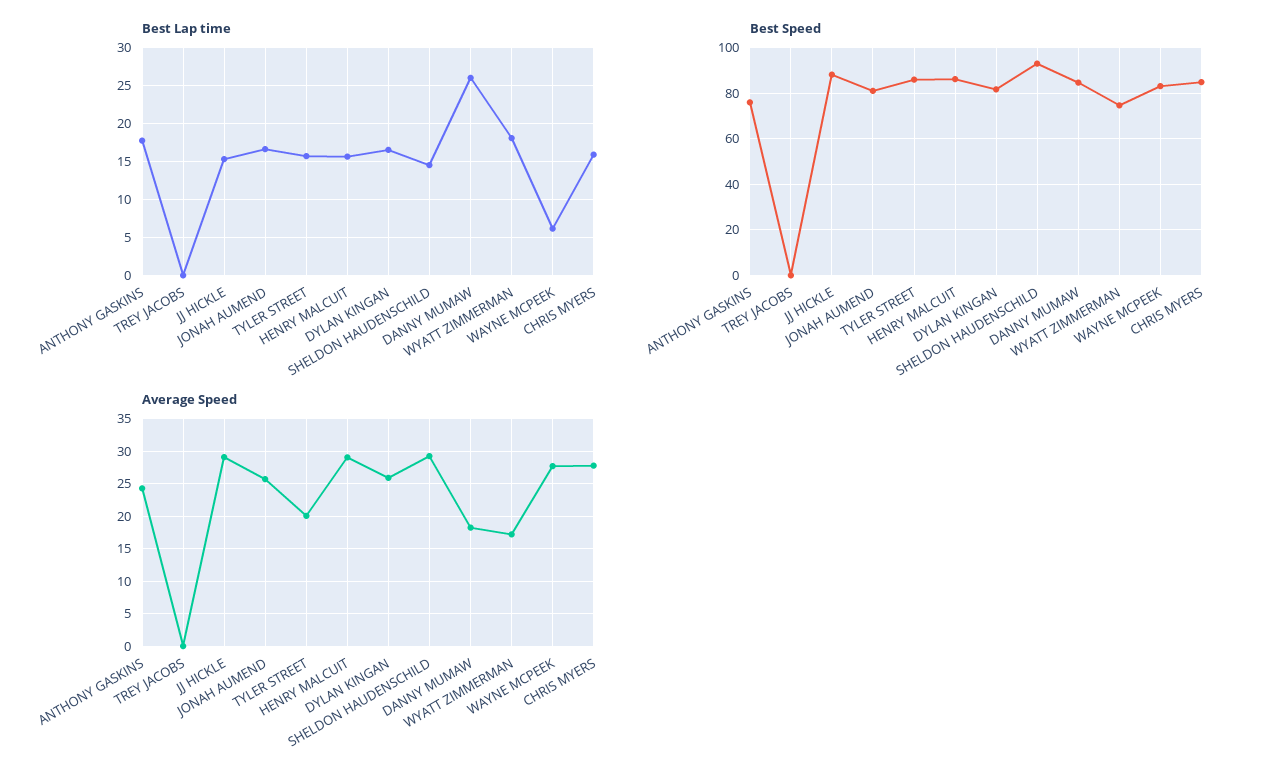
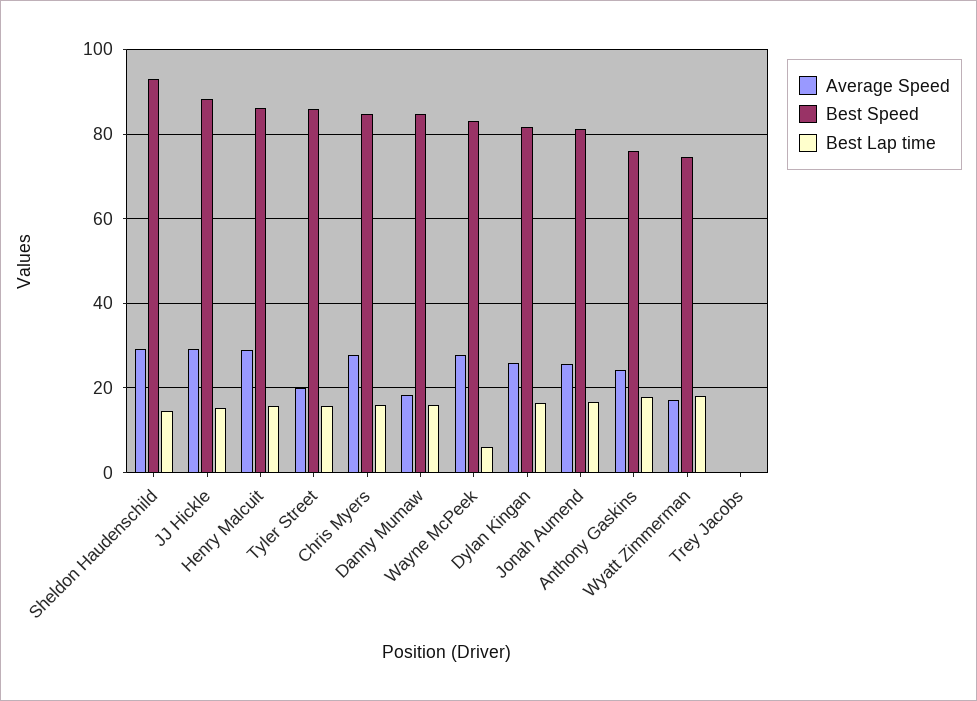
  {
    "Best Lap time": {
      "ANTHONY GASKINS": 18,
      "TREY JACOBS": 0,
      "JJ HICKLE": 15,
      "JONAH AUMEND": 17,
      "TYLER STREET": 16,
      "HENRY MALCUIT": 16,
      "DYLAN KINGAN": 17,
      "SHELDON HAUDENSCHILD": 15,
-     "DANNY MUMAW": 26,
+     "DANNY MUMAW": 16,
      "WYATT ZIMMERMAN": 18,
      "WAYNE MCPEEK": 6,
      "CHRIS MYERS": 16
    },
    "Best Speed": {
      "ANTHONY GASKINS": 76,
      "TREY JACOBS": 0,
      "JJ HICKLE": 88,
      "JONAH AUMEND": 82,
      "TYLER STREET": 86,
      "HENRY MALCUIT": 86,
      "DYLAN KINGAN": 82,
      "SHELDON HAUDENSCHILD": 92,
      "DANNY MUMAW": 84,
      "WYATT ZIMMERMAN": 74,
      "WAYNE MCPEEK": 84,
      "CHRIS MYERS": 84
    },
    "Average Speed": {
      "ANTHONY GASKINS": 24,
      "TREY JACOBS": 0,
      "JJ HICKLE": 29,
      "JONAH AUMEND": 26,
      "TYLER STREET": 20,
      "HENRY MALCUIT": 29,
      "DYLAN KINGAN": 26,
      "SHELDON HAUDENSCHILD": 29,
      "DANNY MUMAW": 18,
      "WYATT ZIMMERMAN": 17,
      "WAYNE MCPEEK": 28,
      "CHRIS MYERS": 28
    }
  }

